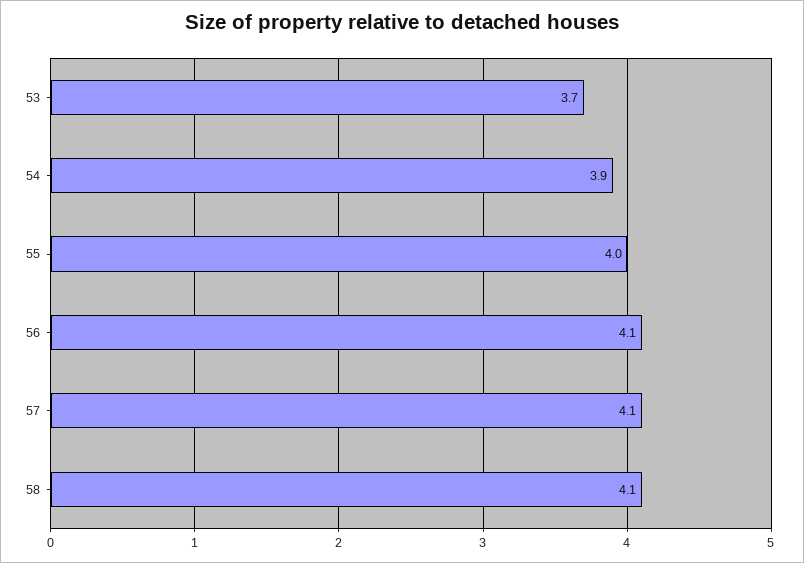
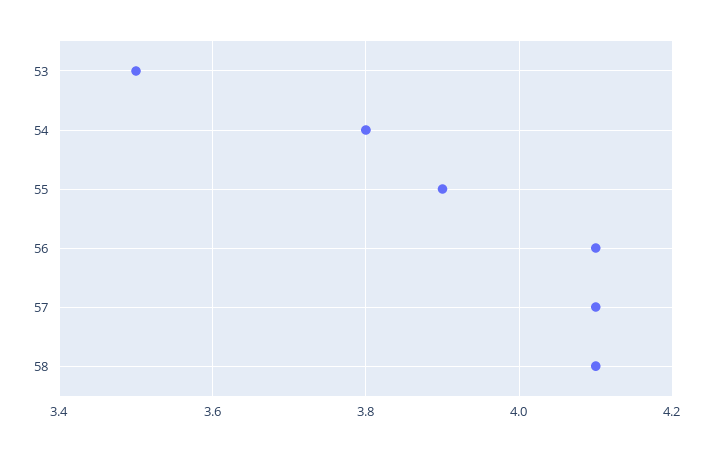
  {
-   "53": 3.7,
+   "53": 3.5,
-   "54": 3.9,
+   "54": 3.8,
-   "55": 4,
+   "55": 3.9,
    "56": 4.1,
    "57": 4.1,
    "58": 4.1
  }

